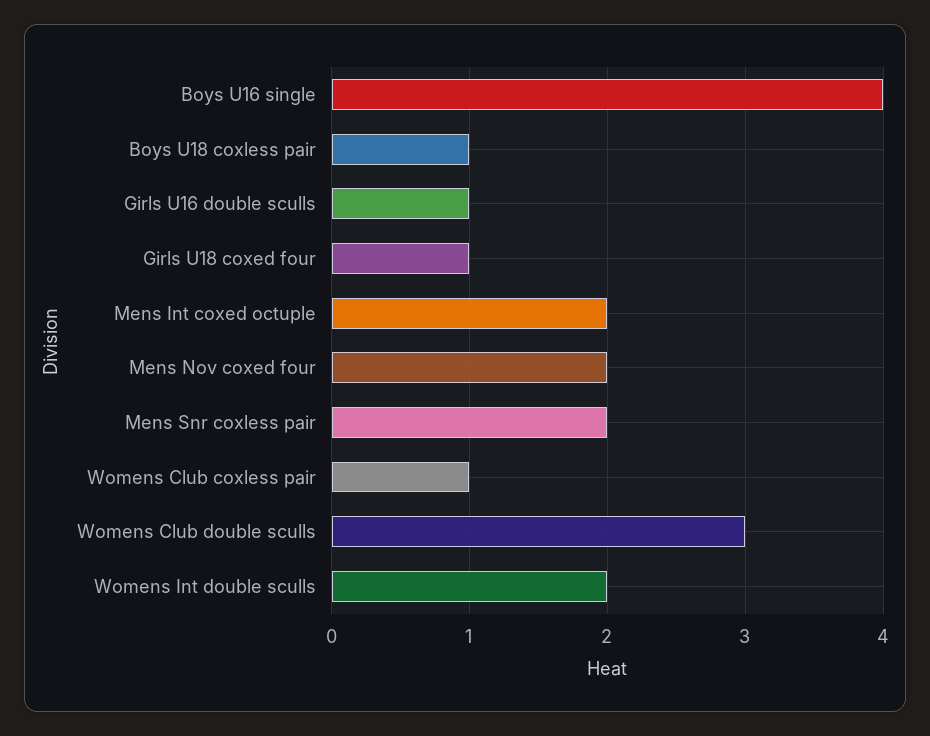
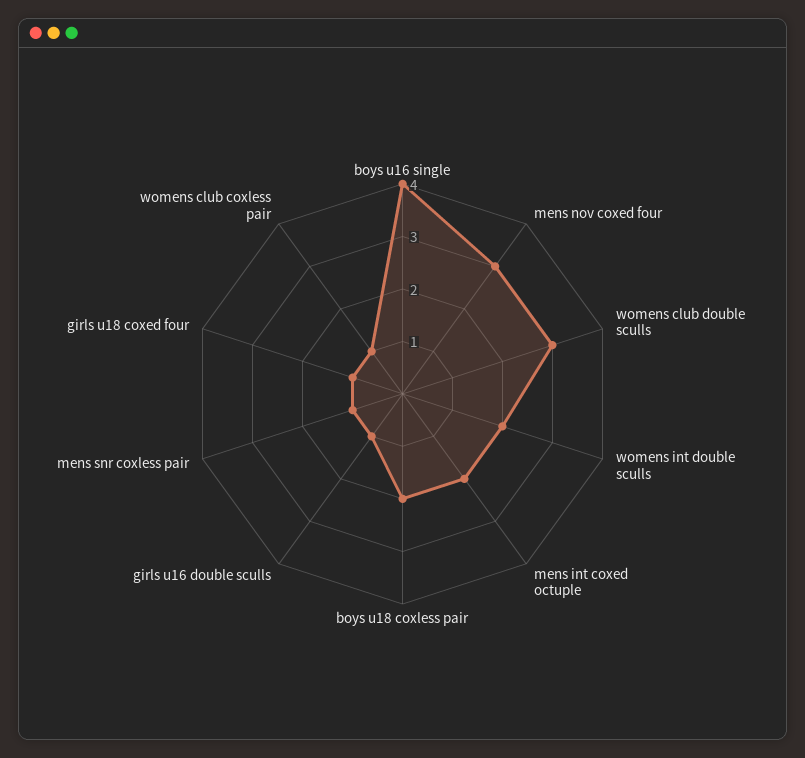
  {
    "Boys U16 single": 4,
-   "Boys U18 coxless pair": 1,
+   "Boys U18 coxless pair": 2,
    "Girls U16 double sculls": 1,
    "Girls U18 coxed four": 1,
    "Mens Int coxed octuple": 2,
-   "Mens Nov coxed four": 2,
+   "Mens Nov coxed four": 3,
-   "Mens Snr coxless pair": 2,
+   "Mens Snr coxless pair": 1,
    "Womens Club coxless pair": 1,
    "Womens Club double sculls": 3,
    "Womens Int double sculls": 2
  }

